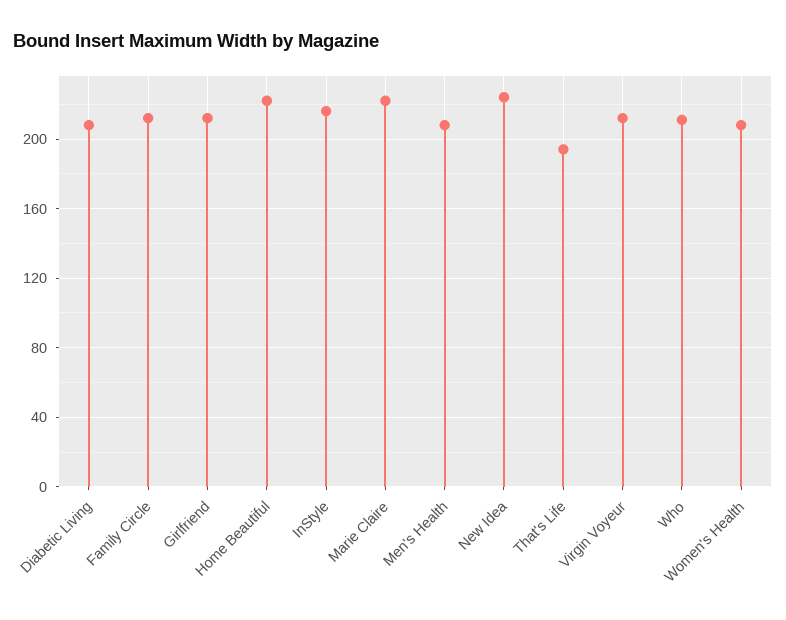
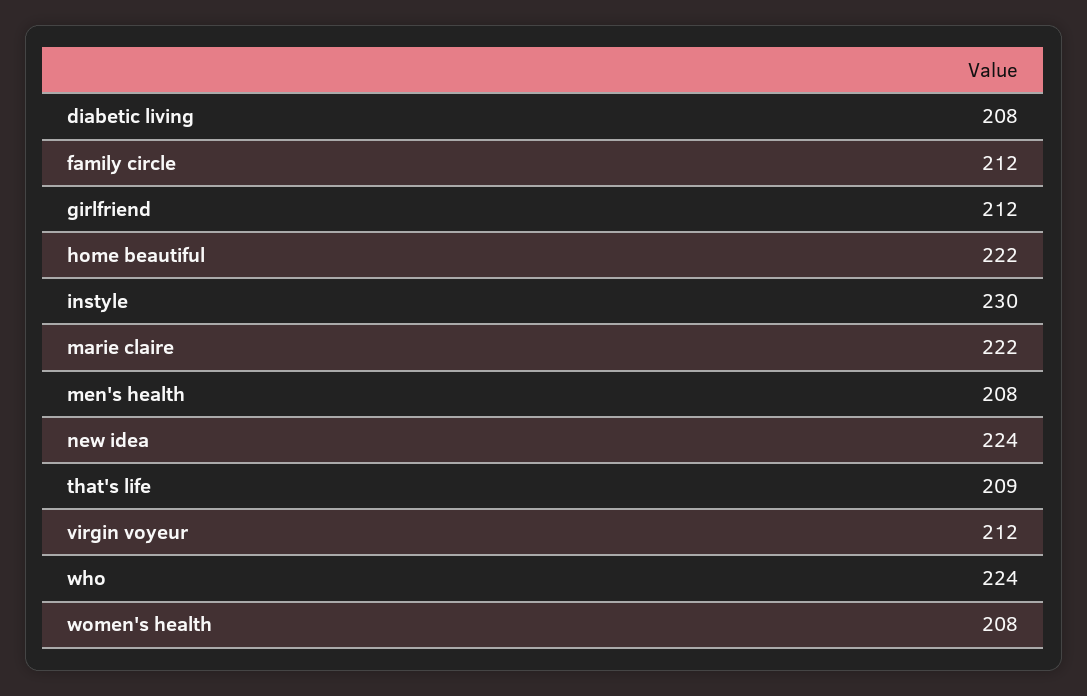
  {
    "Diabetic Living": 208,
    "Family Circle": 212,
    "Girlfriend": 212,
    "Home Beautiful": 222,
-   "InStyle": 215,
+   "InStyle": 230,
    "Marie Claire": 222,
    "Men's Health": 208,
    "New Idea": 224,
-   "That's Life": 195,
+   "That's Life": 209,
    "Virgin Voyeur": 212,
-   "Who": 210,
+   "Who": 224,
    "Women's Health": 208
  }

